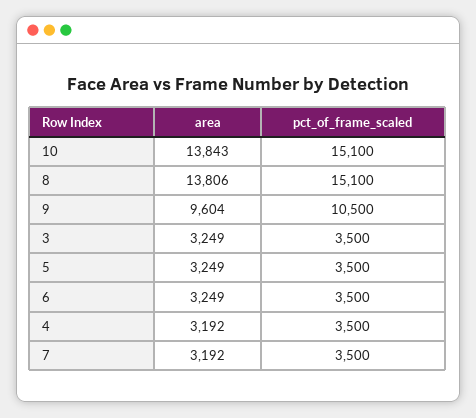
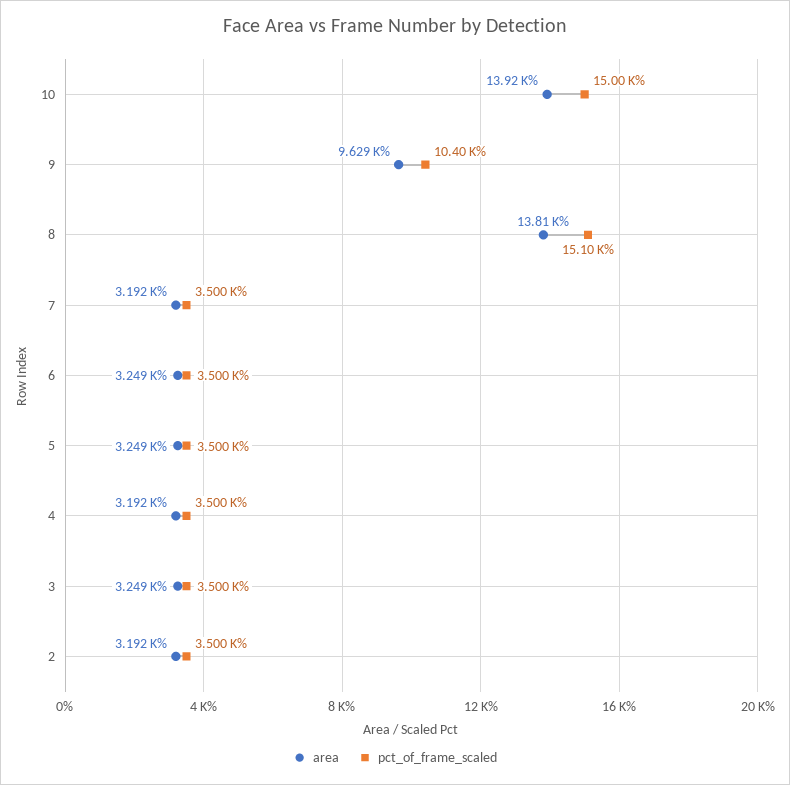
  {
    "area": {
-     "10": 13843,
+     "10": 13920,
      "8": 13806,
-     "9": 9604,
+     "9": 9629,
      "3": 3249,
      "5": 3249,
      "6": 3249,
      "4": 3192,
-     "7": 3192
+     "7": 3192,
+     "2": 3192
    },
    "pct_of_frame_scaled": {
-     "10": 15100,
+     "10": 15000,
      "8": 15100,
-     "9": 10500,
+     "9": 10400,
      "3": 3500,
      "5": 3500,
      "6": 3500,
      "4": 3500,
-     "7": 3500
+     "7": 3500,
+     "2": 3500
    }
  }

